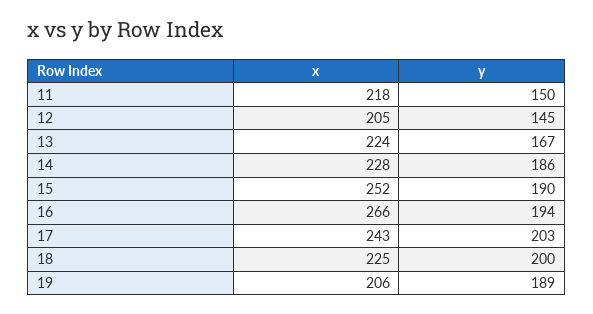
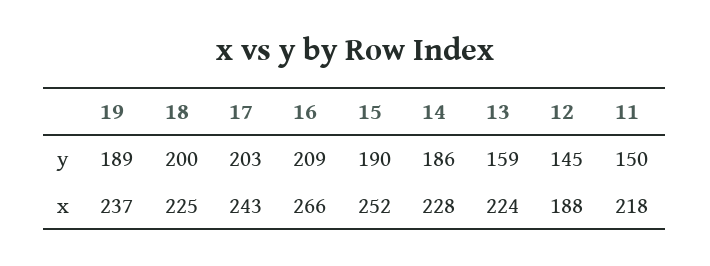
  {
    "x": {
      "11": 218,
-     "12": 205,
+     "12": 188,
      "13": 224,
      "14": 228,
      "15": 252,
      "16": 266,
      "17": 243,
      "18": 225,
-     "19": 206
+     "19": 237
    },
    "y": {
      "11": 150,
      "12": 145,
-     "13": 167,
+     "13": 159,
      "14": 186,
      "15": 190,
-     "16": 194,
+     "16": 209,
      "17": 203,
      "18": 200,
      "19": 189
    }
  }

